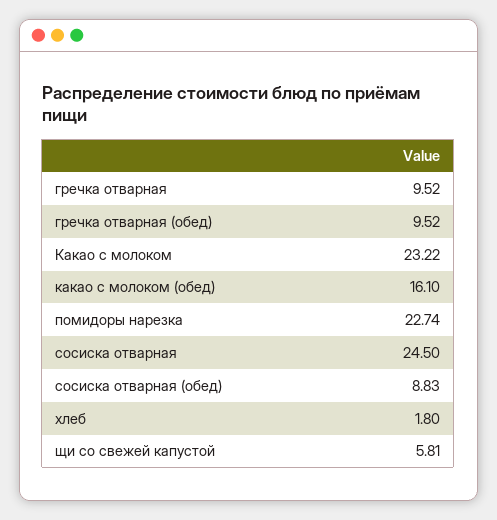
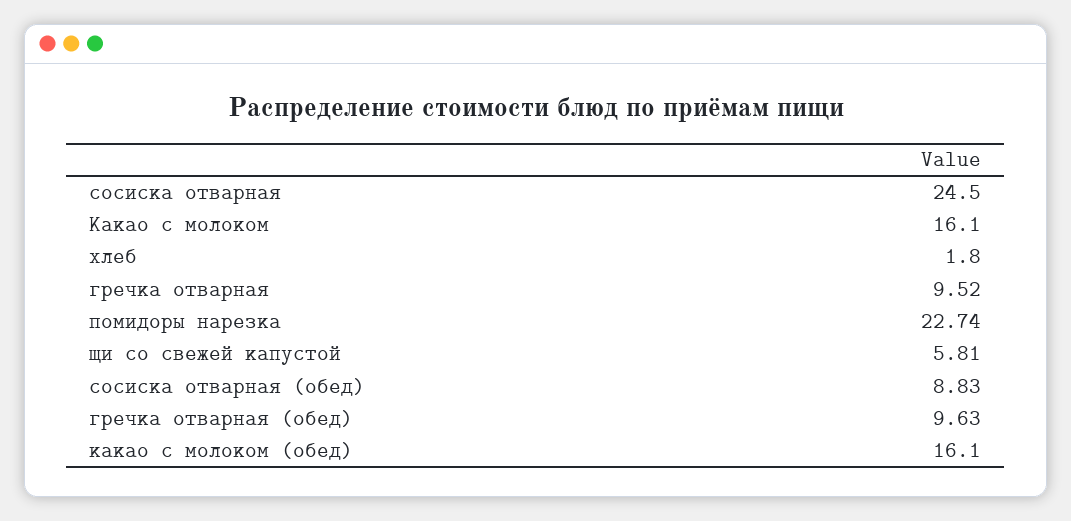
  {
    "гречка отварная": 9.52,
-   "гречка отварная (обед)": 9.52,
+   "гречка отварная (обед)": 9.63,
-   "Какао с молоком": 23.22,
+   "Какао с молоком": 16.1,
    "какао с молоком (обед)": 16.1,
    "помидоры нарезка": 22.74,
    "сосиска отварная": 24.5,
    "сосиска отварная (обед)": 8.83,
    "хлеб": 1.8,
    "щи со свежей капустой": 5.81
  }

